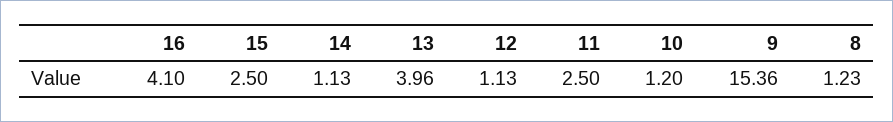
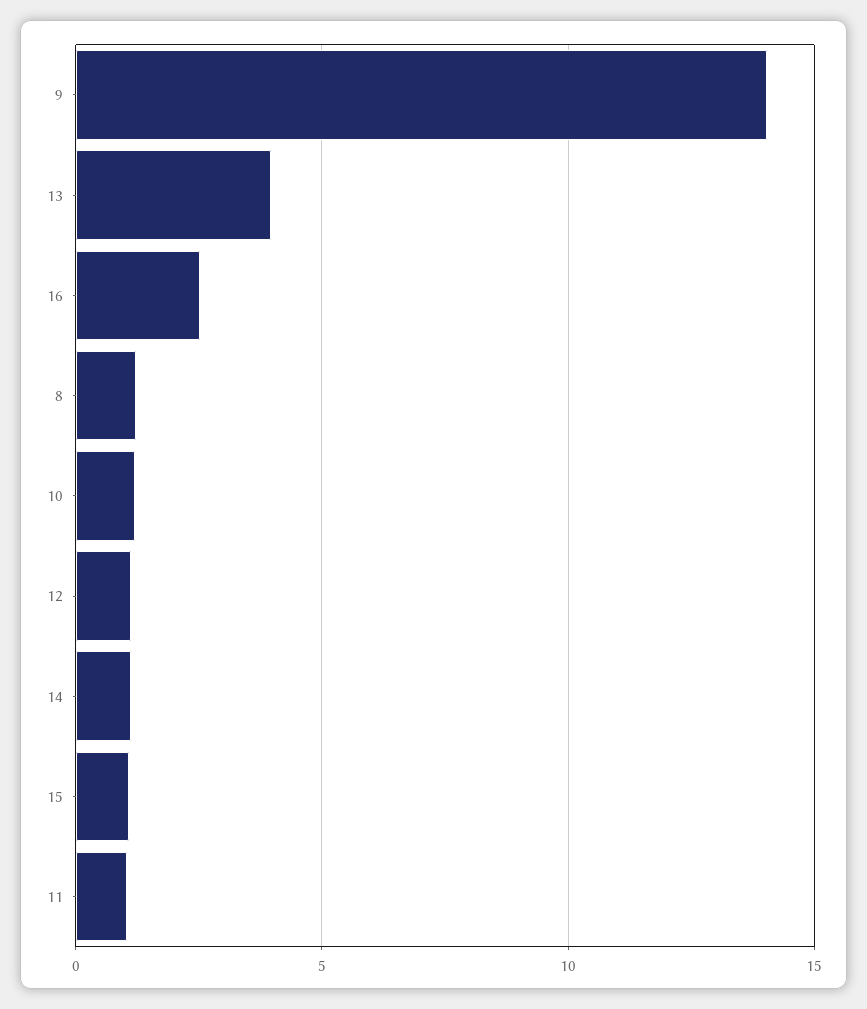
  {
-   "16": 4.1,
+   "16": 2.5,
-   "15": 2.5,
+   "15": 1,
    "14": 1.13,
    "13": 3.96,
    "12": 1.13,
-   "11": 2.5,
+   "11": 1,
    "10": 1.2,
-   "9": 15.36,
+   "9": 14,
    "8": 1.23
  }

